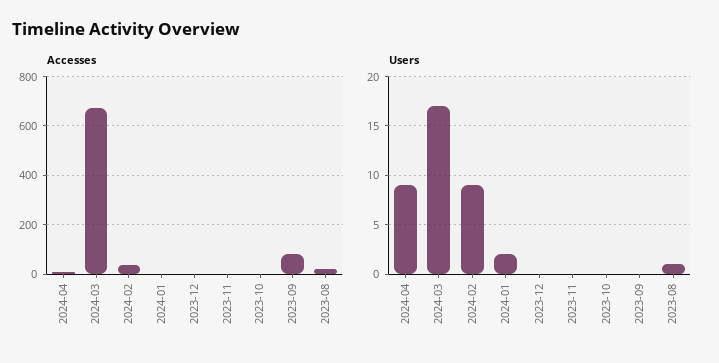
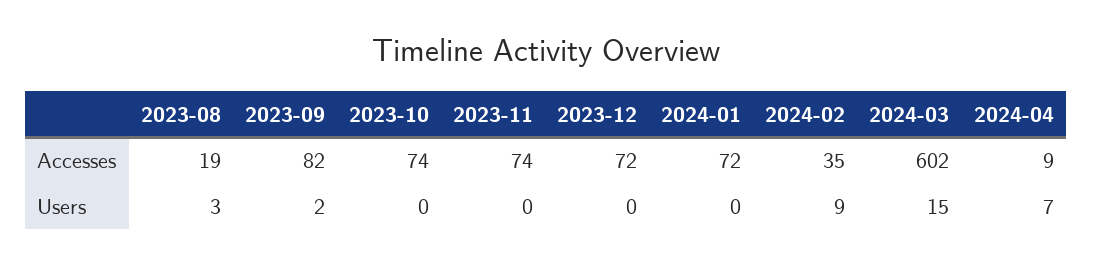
  {
    "Accesses": {
      "2024-04": 9,
-     "2024-03": 675,
+     "2024-03": 602,
      "2024-02": 35,
-     "2024-01": 0,
+     "2024-01": 72,
-     "2023-12": 0,
+     "2023-12": 72,
-     "2023-11": 0,
+     "2023-11": 74,
-     "2023-10": 0,
+     "2023-10": 74,
      "2023-09": 82,
      "2023-08": 19
    },
    "Users": {
-     "2024-04": 9,
+     "2024-04": 7,
-     "2024-03": 17,
+     "2024-03": 15,
      "2024-02": 9,
-     "2024-01": 2,
+     "2024-01": 0,
      "2023-12": 0,
      "2023-11": 0,
      "2023-10": 0,
-     "2023-09": 0,
+     "2023-09": 2,
-     "2023-08": 1
+     "2023-08": 3
    }
  }

